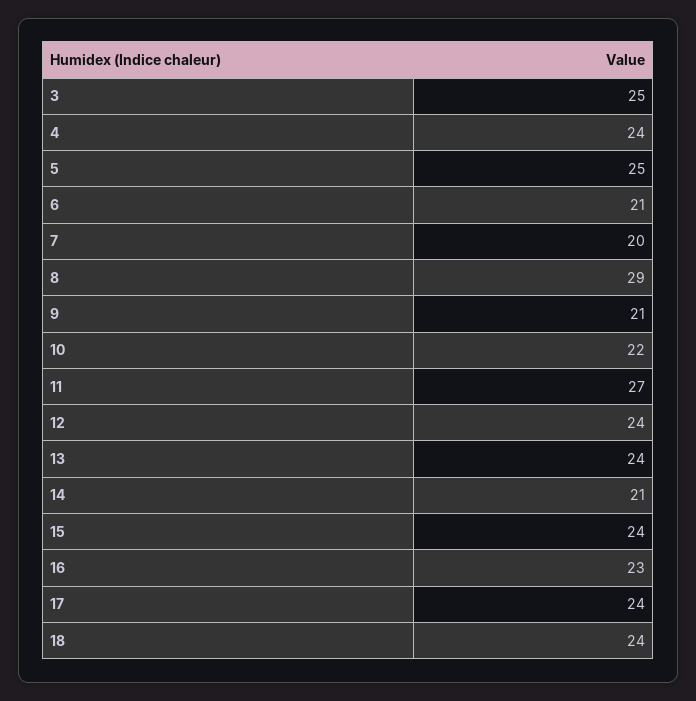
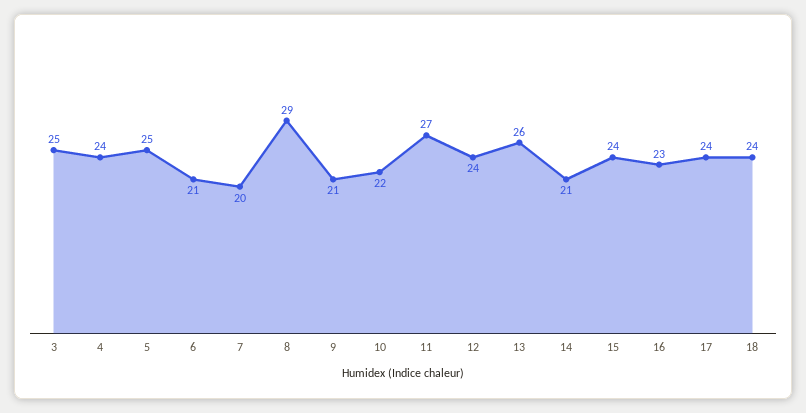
  {
    "3": 25,
    "4": 24,
    "5": 25,
    "6": 21,
    "7": 20,
    "8": 29,
    "9": 21,
    "10": 22,
    "11": 27,
    "12": 24,
-   "13": 24,
+   "13": 26,
    "14": 21,
    "15": 24,
    "16": 23,
    "17": 24,
    "18": 24
  }

